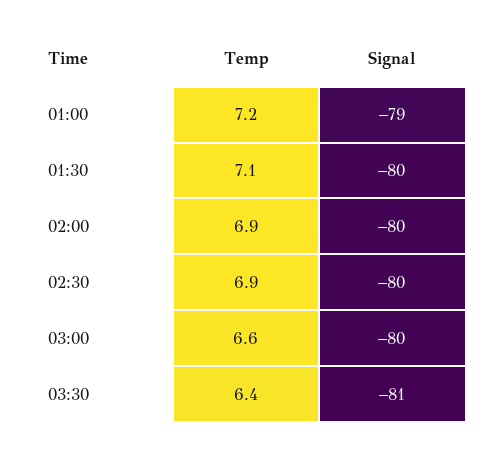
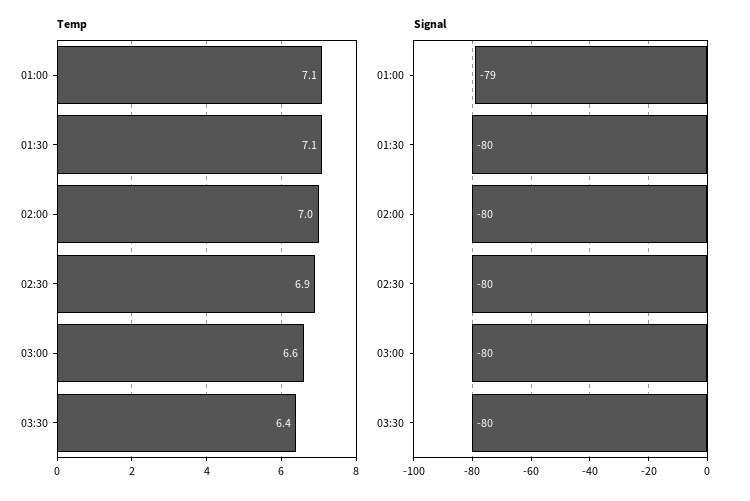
  {
    "Temp": {
-     "01:00": 7.2,
+     "01:00": 7.1,
      "01:30": 7.1,
-     "02:00": 6.9,
+     "02:00": 7,
      "02:30": 6.9,
      "03:00": 6.6,
      "03:30": 6.4
    },
    "Signal": {
      "01:00": -79,
      "01:30": -80,
      "02:00": -80,
      "02:30": -80,
      "03:00": -80,
-     "03:30": -81
+     "03:30": -80
    }
  }

